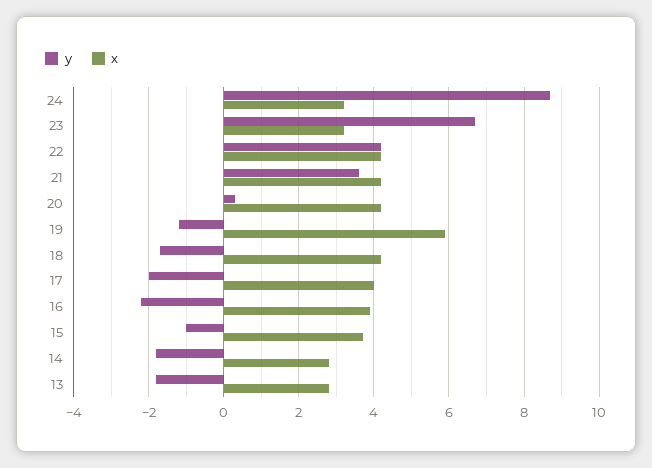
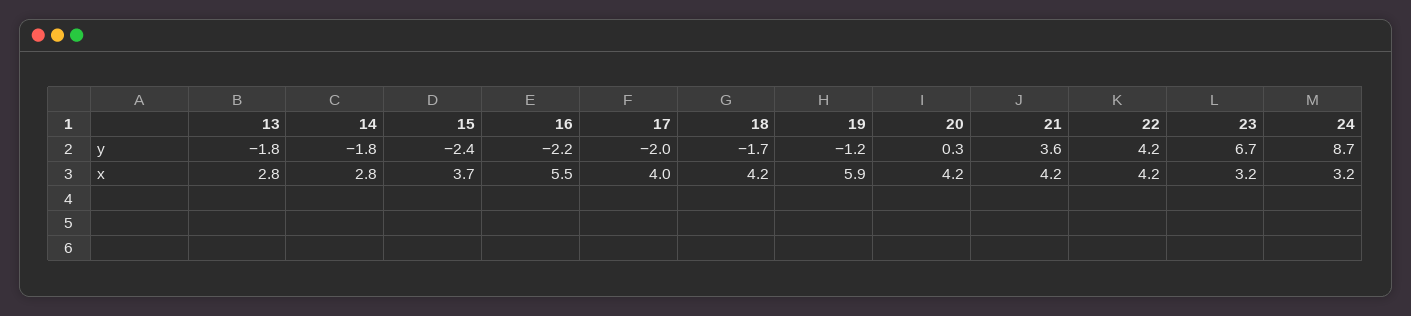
  {
    "y": {
      "24": 8.7,
      "23": 6.7,
      "22": 4.2,
      "21": 3.6,
      "20": 0.3,
      "19": -1.2,
      "18": -1.7,
      "17": -2,
      "16": -2.2,
-     "15": -1,
+     "15": -2.4,
      "14": -1.8,
      "13": -1.8
    },
    "x": {
      "24": 3.2,
      "23": 3.2,
      "22": 4.2,
      "21": 4.2,
      "20": 4.2,
      "19": 5.9,
      "18": 4.2,
      "17": 4,
-     "16": 4,
+     "16": 5.5,
      "15": 3.7,
      "14": 2.8,
      "13": 2.8
    }
  }

